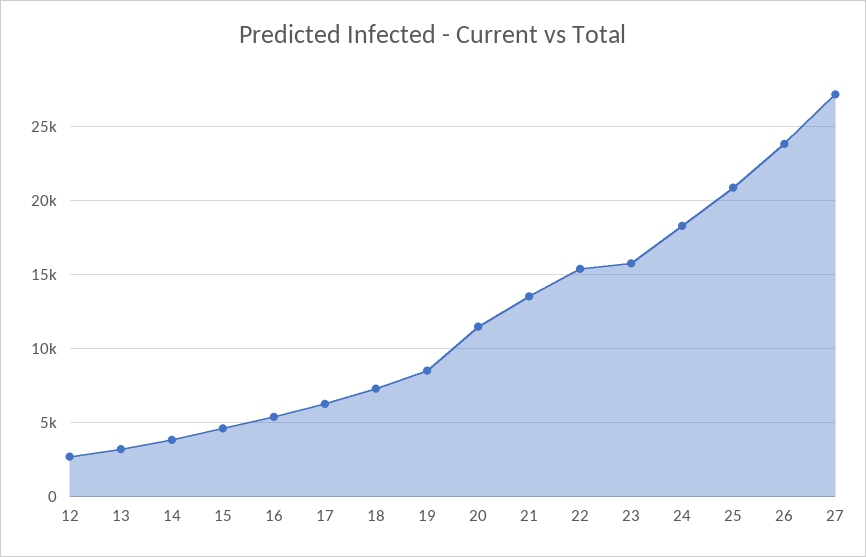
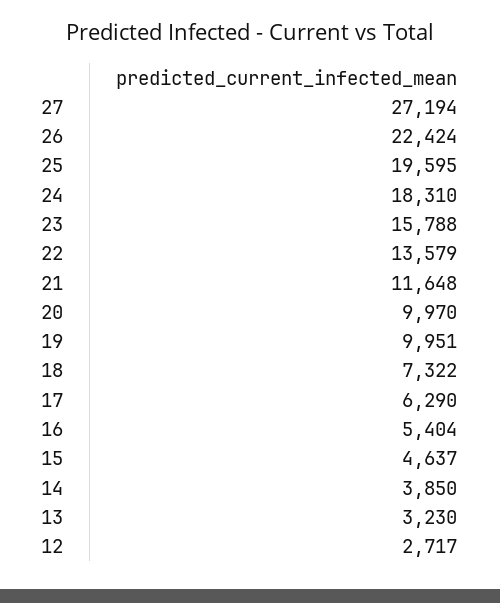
  {
    "12": 2717,
    "13": 3230,
    "14": 3850,
    "15": 4637,
    "16": 5404,
    "17": 6290,
    "18": 7322,
-   "19": 8500,
+   "19": 9951,
-   "20": 11500,
+   "20": 9970,
-   "21": 13500,
+   "21": 11648,
-   "22": 15500,
+   "22": 13579,
    "23": 15788,
    "24": 18310,
-   "25": 21000,
+   "25": 19595,
-   "26": 24000,
+   "26": 22424,
    "27": 27194
  }

